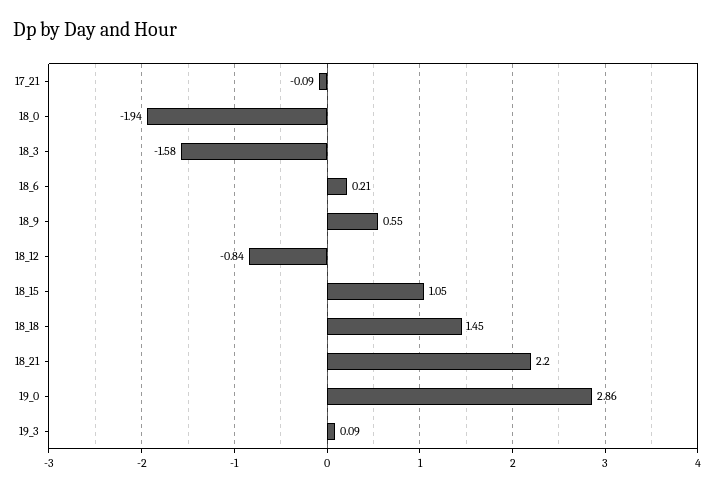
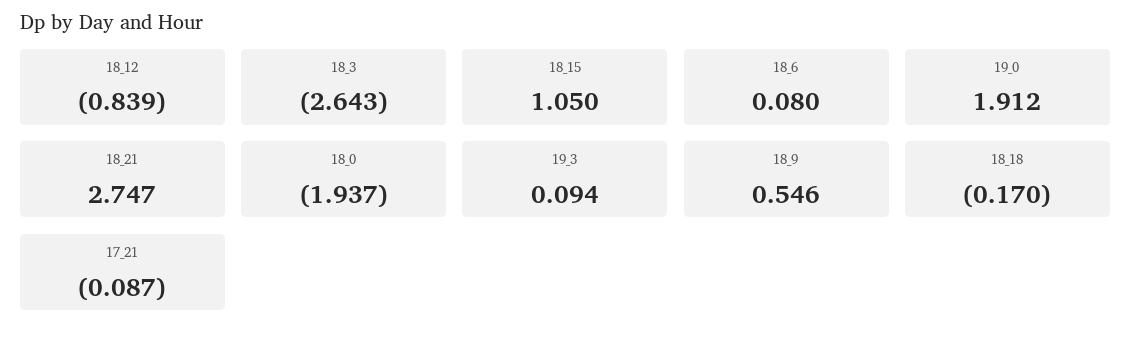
  {
    "17_21": -0.087,
    "18_0": -1.937,
-   "18_3": -1.58,
+   "18_3": -2.643,
-   "18_6": 0.21,
+   "18_6": 0.08,
    "18_9": 0.546,
    "18_12": -0.839,
    "18_15": 1.05,
-   "18_18": 1.45,
+   "18_18": -0.17,
-   "18_21": 2.2,
+   "18_21": 2.747,
-   "19_0": 2.86,
+   "19_0": 1.912,
    "19_3": 0.094
  }

